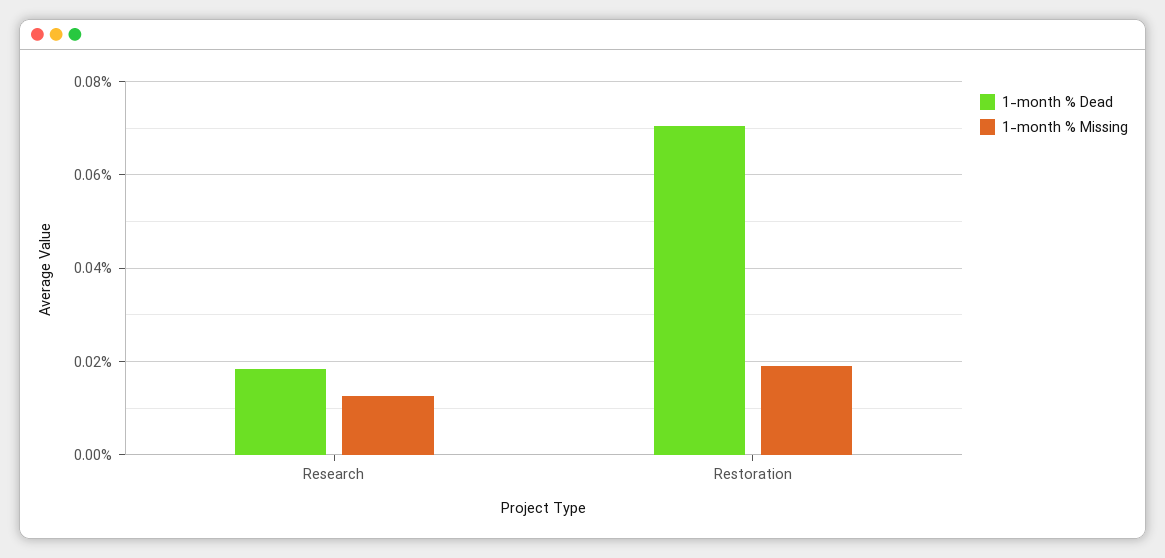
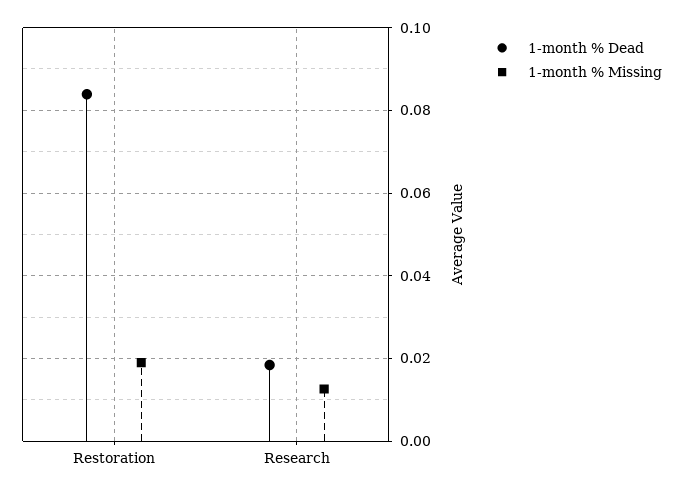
  {
    "1-month % Dead": {
      "Research": 0.018,
-     "Restoration": 0.07
+     "Restoration": 0.084
    },
    "1-month % Missing": {
      "Research": 0.012,
      "Restoration": 0.02
    }
  }

